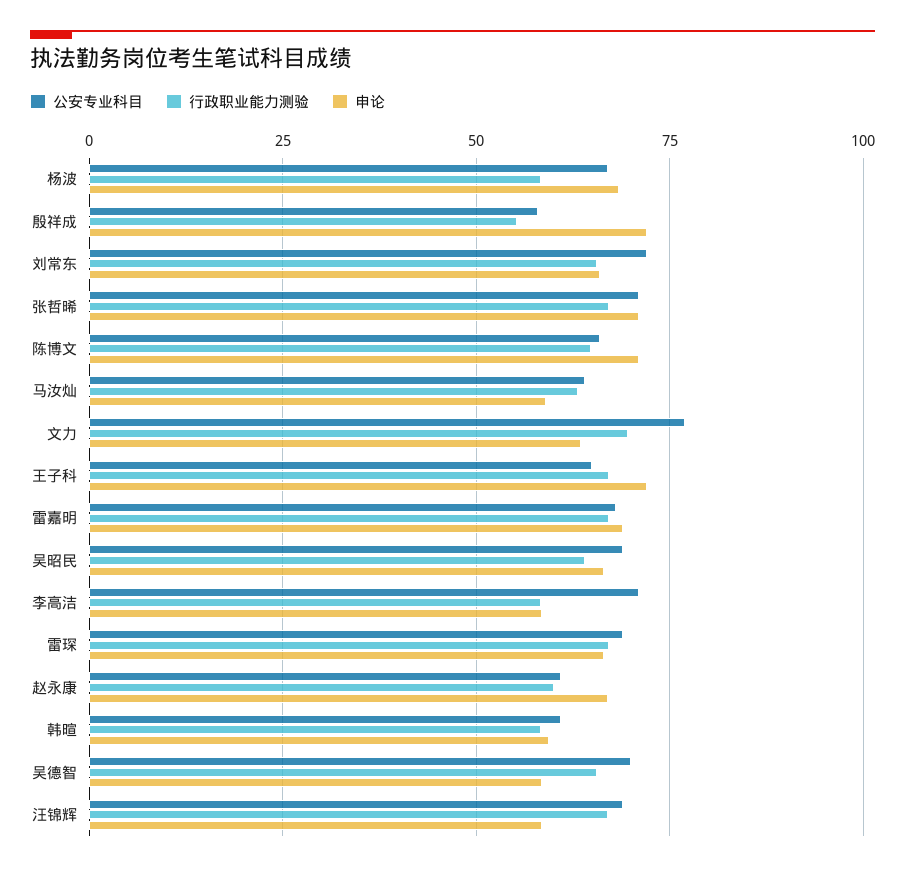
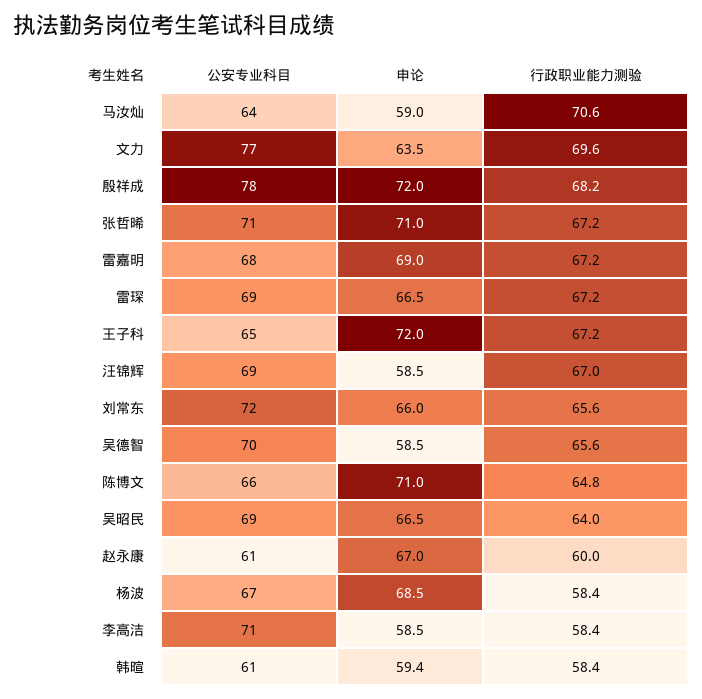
  {
    "公安专业科目": {
      "杨波": 67,
-     "殷祥成": 57.5,
+     "殷祥成": 78,
      "刘常东": 72,
      "张哲晞": 71,
      "陈博文": 66,
      "马汝灿": 64,
      "文力": 77,
      "王子科": 65,
      "雷嘉明": 68,
      "吴昭民": 69,
      "李高洁": 71,
      "雷琛": 69,
      "赵永康": 61,
      "韩暄": 61,
      "吴德智": 70,
      "汪锦辉": 69
    },
    "行政职业能力测验": {
      "杨波": 58.4,
-     "殷祥成": 55,
+     "殷祥成": 68.2,
      "刘常东": 65.6,
      "张哲晞": 67.2,
      "陈博文": 64.8,
-     "马汝灿": 62.5,
+     "马汝灿": 70.6,
      "文力": 69.6,
      "王子科": 67.2,
      "雷嘉明": 67.2,
      "吴昭民": 64,
      "李高洁": 58.4,
      "雷琛": 67.2,
      "赵永康": 60,
      "韩暄": 58.4,
      "吴德智": 65.6,
      "汪锦辉": 67
    },
    "申论": {
      "杨波": 68.5,
      "殷祥成": 72,
      "刘常东": 66,
      "张哲晞": 71,
      "陈博文": 71,
      "马汝灿": 59,
      "文力": 63.5,
      "王子科": 72,
      "雷嘉明": 69,
      "吴昭民": 66.5,
      "李高洁": 58.5,
      "雷琛": 66.5,
      "赵永康": 67,
      "韩暄": 59.4,
      "吴德智": 58.5,
      "汪锦辉": 58.5
    }
  }

